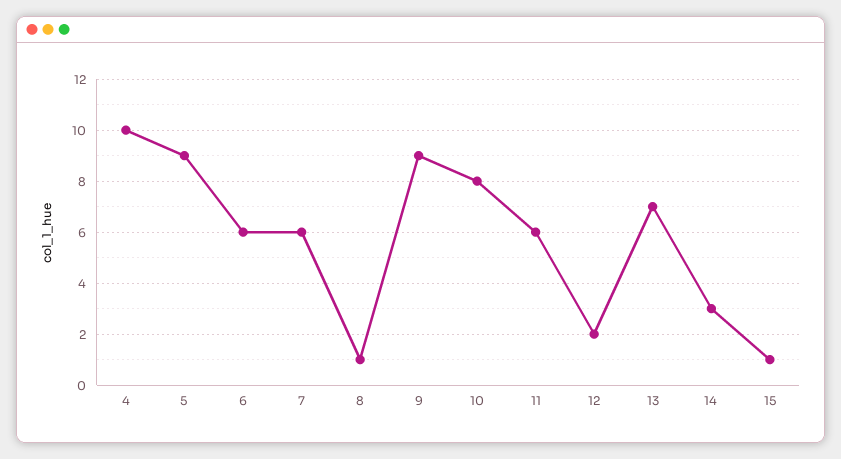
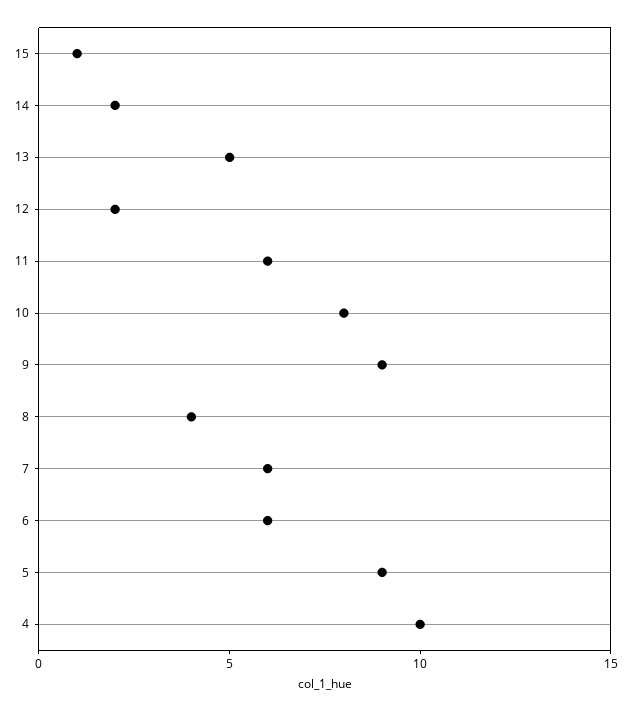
  {
    "4": 10,
    "5": 9,
    "6": 6,
    "7": 6,
-   "8": 1,
+   "8": 4,
    "9": 9,
    "10": 8,
    "11": 6,
    "12": 2,
-   "13": 7,
+   "13": 5,
-   "14": 3,
+   "14": 2,
    "15": 1
  }

